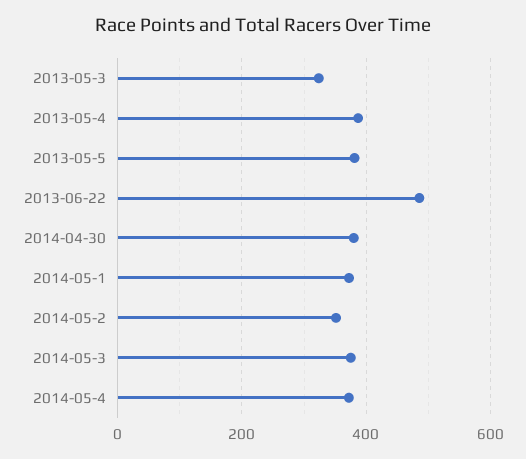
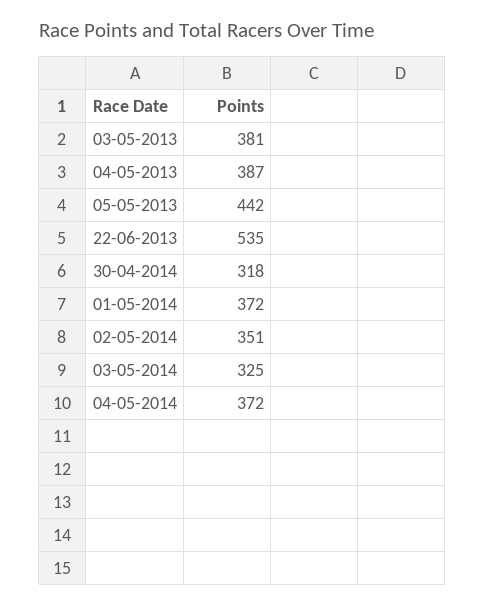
  {
-   "2013-05-3": 320,
+   "2013-05-3": 381,
    "2013-05-4": 387,
-   "2013-05-5": 380,
+   "2013-05-5": 442,
-   "2013-06-22": 480,
+   "2013-06-22": 535,
-   "2014-04-30": 380,
+   "2014-04-30": 318,
    "2014-05-1": 372,
    "2014-05-2": 351,
-   "2014-05-3": 380,
+   "2014-05-3": 325,
    "2014-05-4": 372
  }

